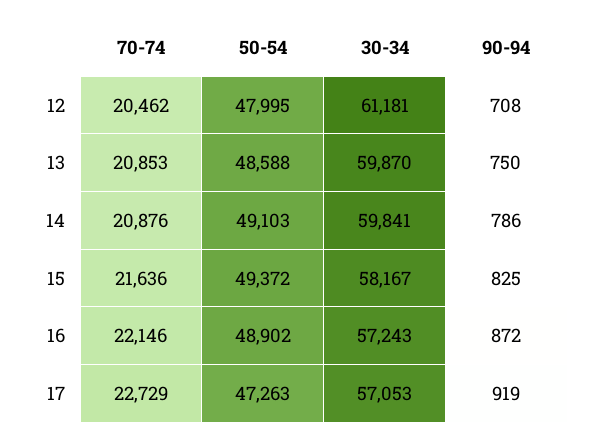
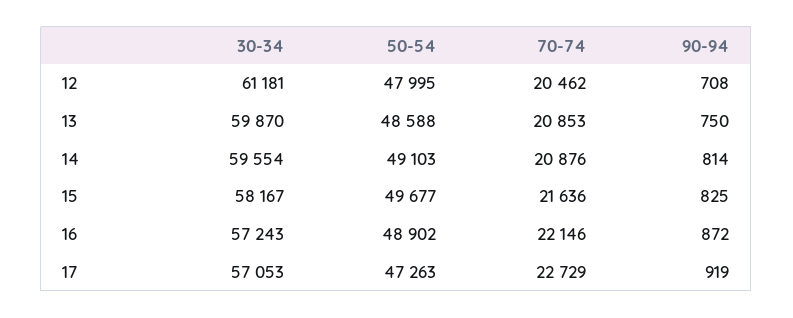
  {
    "70-74": {
      "12": 20462,
      "13": 20853,
      "14": 20876,
      "15": 21636,
      "16": 22146,
      "17": 22729
    },
    "50-54": {
      "12": 47995,
      "13": 48588,
      "14": 49103,
-     "15": 49372,
+     "15": 49677,
      "16": 48902,
      "17": 47263
    },
    "30-34": {
      "12": 61181,
      "13": 59870,
-     "14": 59841,
+     "14": 59554,
      "15": 58167,
      "16": 57243,
      "17": 57053
    },
    "90-94": {
      "12": 708,
      "13": 750,
-     "14": 786,
+     "14": 814,
      "15": 825,
      "16": 872,
      "17": 919
    }
  }

